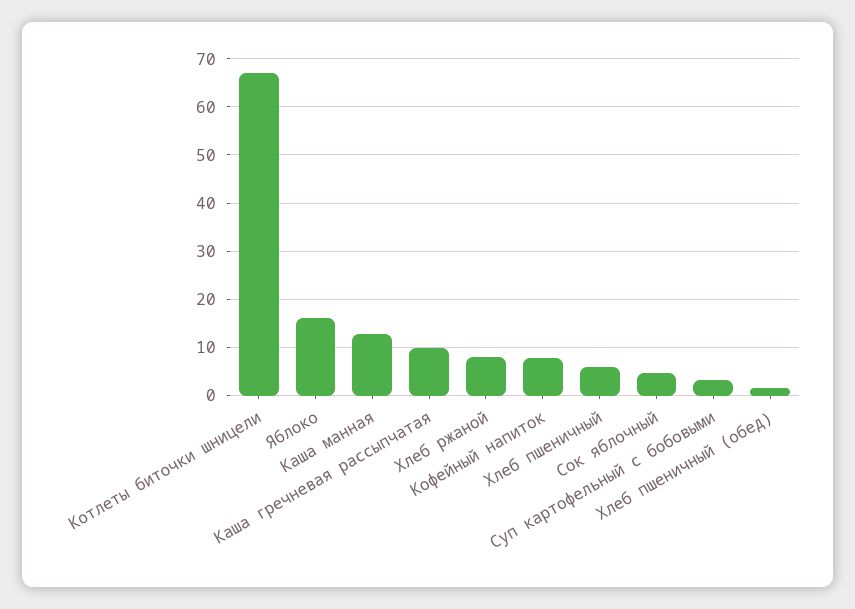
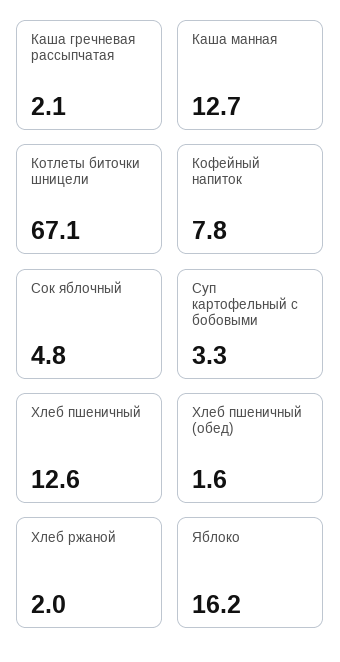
  {
    "Котлеты биточки шницели": 67.1,
    "Яблоко": 16.2,
    "Каша манная": 12.7,
-   "Каша гречневая рассыпчатая": 10,
+   "Каша гречневая рассыпчатая": 2.1,
-   "Хлеб ржаной": 8,
+   "Хлеб ржаной": 2,
    "Кофейный напиток": 7.8,
-   "Хлеб пшеничный": 6,
+   "Хлеб пшеничный": 12.6,
    "Сок яблочный": 4.8,
    "Суп картофельный с бобовыми": 3.3,
    "Хлеб пшеничный (обед)": 1.6
  }

